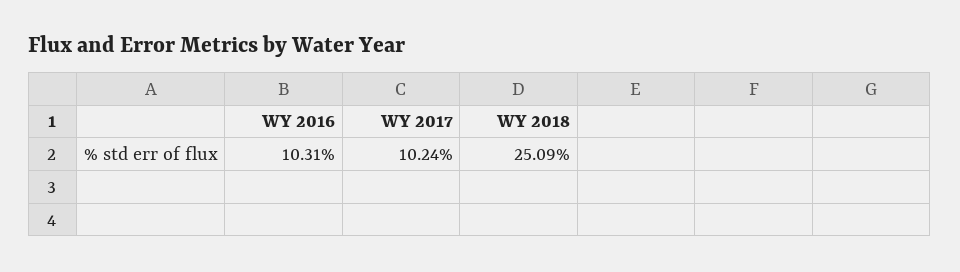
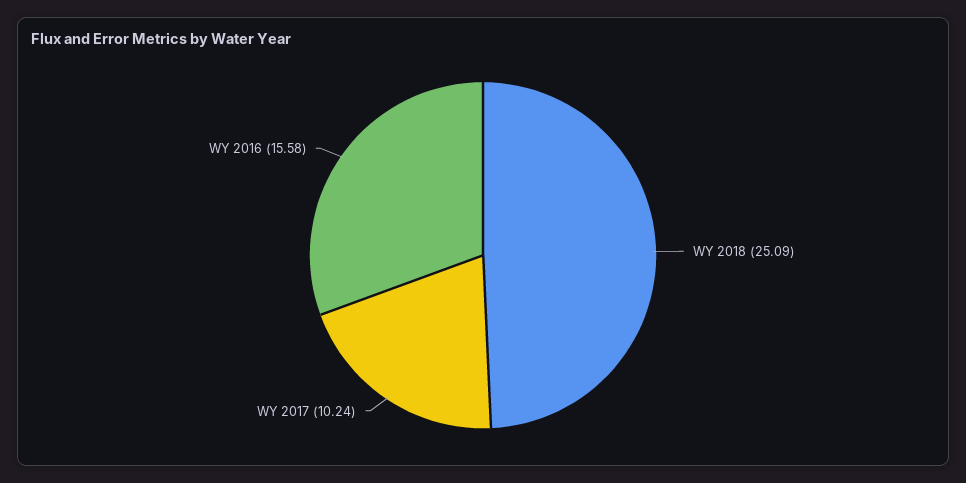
  {
-   "WY 2016": 10.31,
+   "WY 2016": 15.58,
    "WY 2017": 10.24,
    "WY 2018": 25.09
  }

